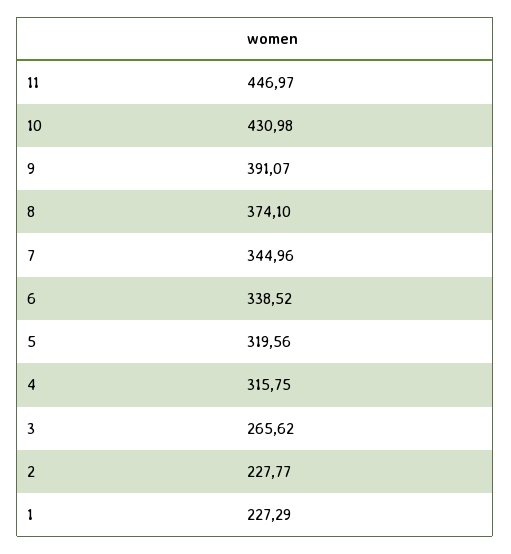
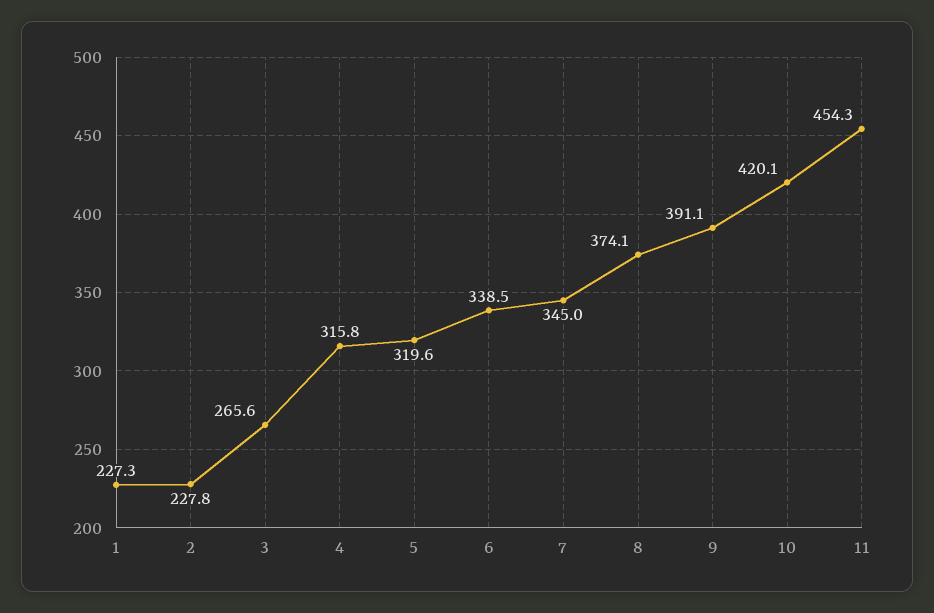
  {
-   "11": 446.97,
+   "11": 454.3,
-   "10": 430.98,
+   "10": 420.1,
    "9": 391.07,
    "8": 374.1,
    "7": 344.96,
    "6": 338.52,
    "5": 319.56,
    "4": 315.75,
    "3": 265.62,
    "2": 227.77,
    "1": 227.29
  }

